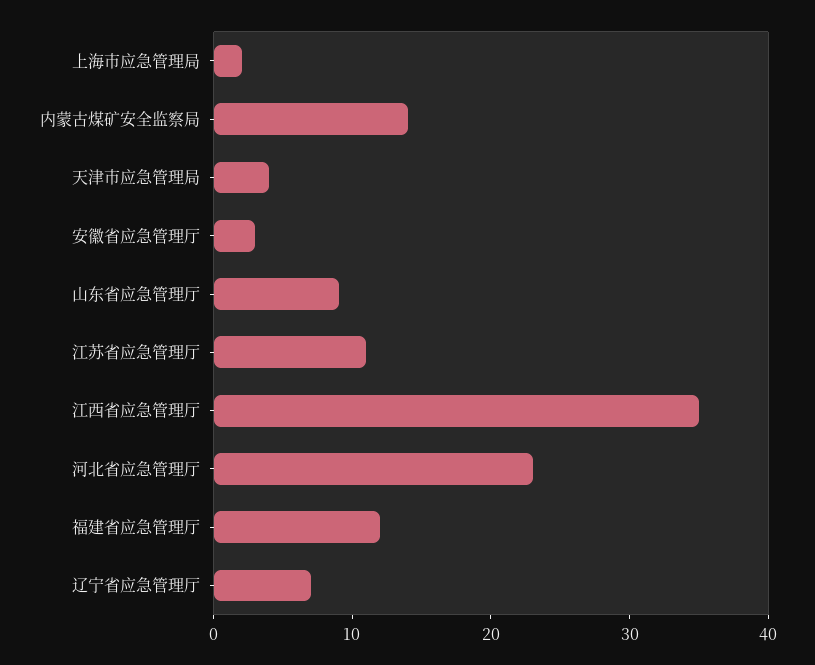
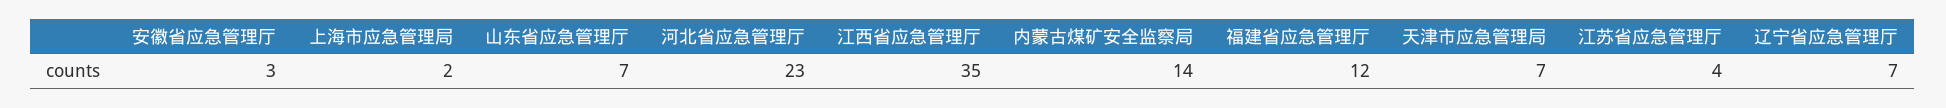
  {
    "上海市应急管理局": 2,
    "内蒙古煤矿安全监察局": 14,
-   "天津市应急管理局": 4,
+   "天津市应急管理局": 7,
    "安徽省应急管理厅": 3,
-   "山东省应急管理厅": 9,
+   "山东省应急管理厅": 7,
-   "江苏省应急管理厅": 11,
+   "江苏省应急管理厅": 4,
    "江西省应急管理厅": 35,
    "河北省应急管理厅": 23,
    "福建省应急管理厅": 12,
    "辽宁省应急管理厅": 7
  }

